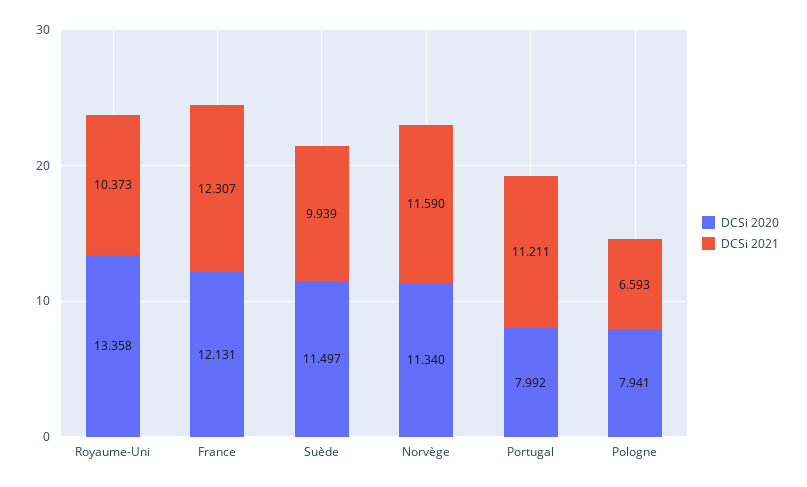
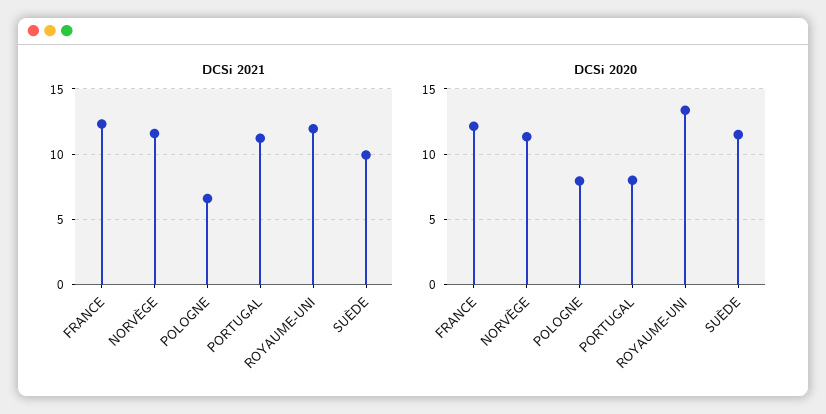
  {
    "DCSi 2020": {
      "Royaume-Uni": 13.358,
      "France": 12.131,
      "Suède": 11.497,
      "Norvège": 11.34,
      "Portugal": 7.992,
      "Pologne": 7.941
    },
    "DCSi 2021": {
-     "Royaume-Uni": 10.373,
+     "Royaume-Uni": 12,
      "France": 12.307,
      "Suède": 9.939,
      "Norvège": 11.59,
      "Portugal": 11.211,
      "Pologne": 6.593
    }
  }

